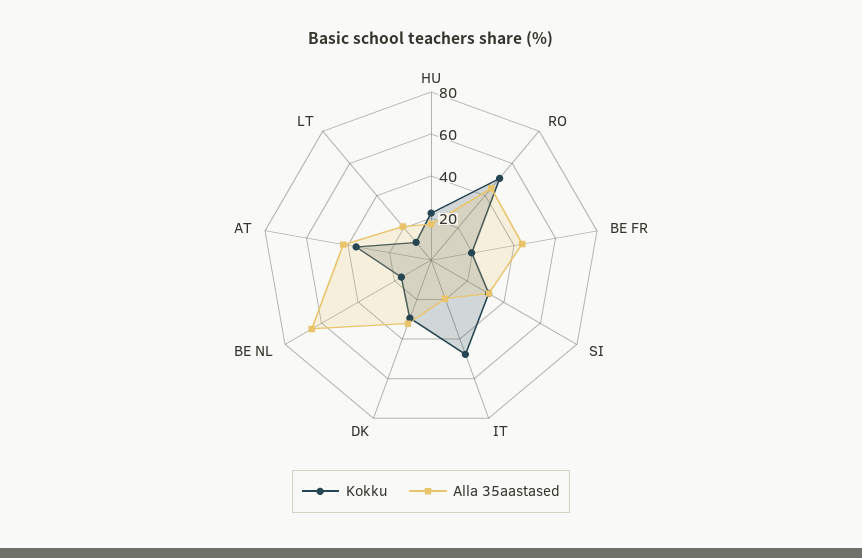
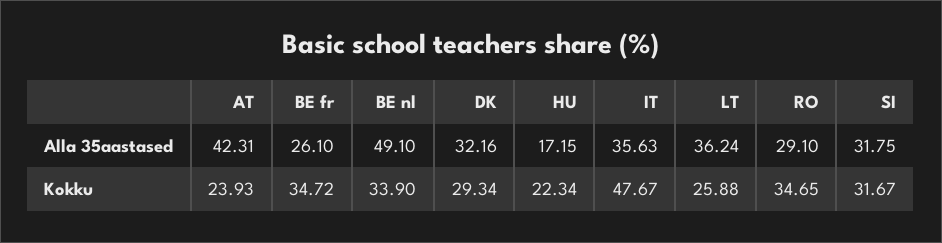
  {
    "Kokku": {
      "HU": 22.34,
-     "RO": 50,
+     "RO": 34.65,
-     "BE FR": 20,
+     "BE FR": 34.72,
      "SI": 31.67,
      "IT": 47.67,
      "DK": 29.34,
-     "BE NL": 15,
+     "BE NL": 33.9,
-     "AT": 35,
+     "AT": 23.93,
-     "LT": 10
+     "LT": 25.88
    },
    "Alla 35aastased": {
      "HU": 17.15,
-     "RO": 45,
+     "RO": 29.1,
-     "BE FR": 45,
+     "BE FR": 26.1,
      "SI": 31.75,
-     "IT": 20,
+     "IT": 35.63,
      "DK": 32.16,
-     "BE NL": 65,
+     "BE NL": 49.1,
      "AT": 42.31,
-     "LT": 20
+     "LT": 36.24
    }
  }

